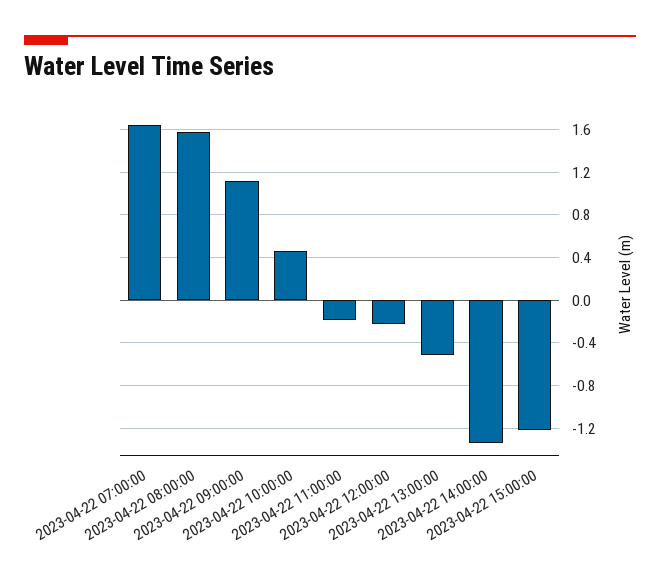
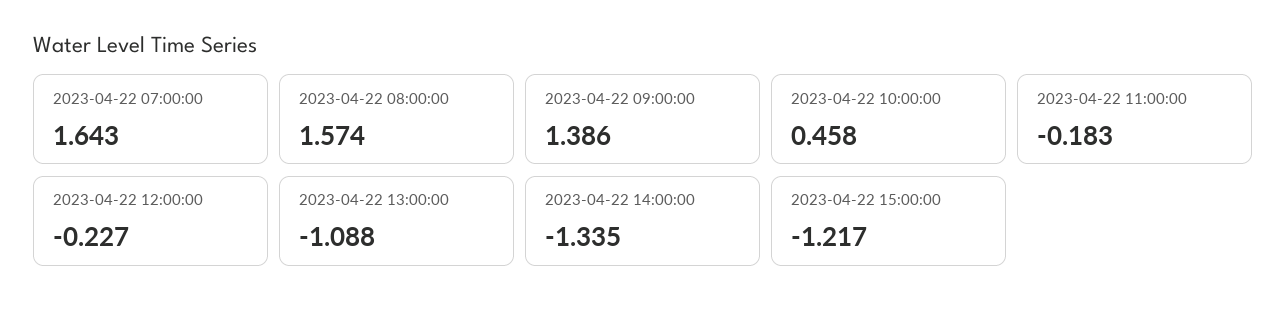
  {
    "2023-04-22 07:00:00": 1.643,
    "2023-04-22 08:00:00": 1.574,
-   "2023-04-22 09:00:00": 1.1,
+   "2023-04-22 09:00:00": 1.386,
    "2023-04-22 10:00:00": 0.458,
    "2023-04-22 11:00:00": -0.183,
    "2023-04-22 12:00:00": -0.227,
-   "2023-04-22 13:00:00": -0.5,
+   "2023-04-22 13:00:00": -1.088,
    "2023-04-22 14:00:00": -1.335,
    "2023-04-22 15:00:00": -1.217
  }

